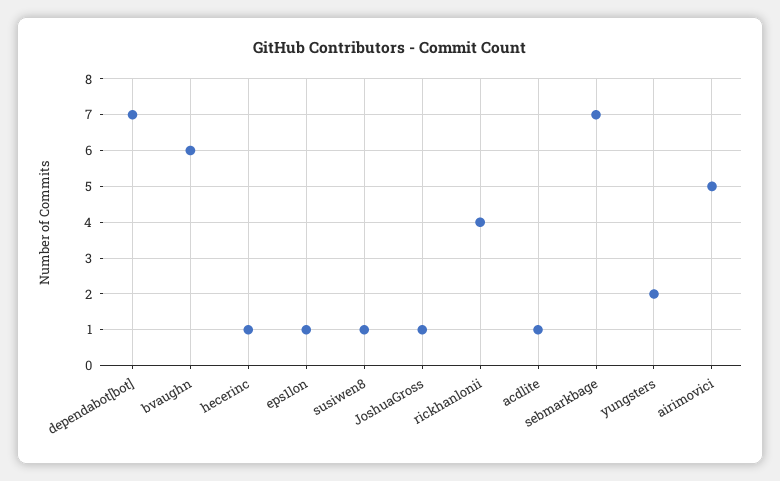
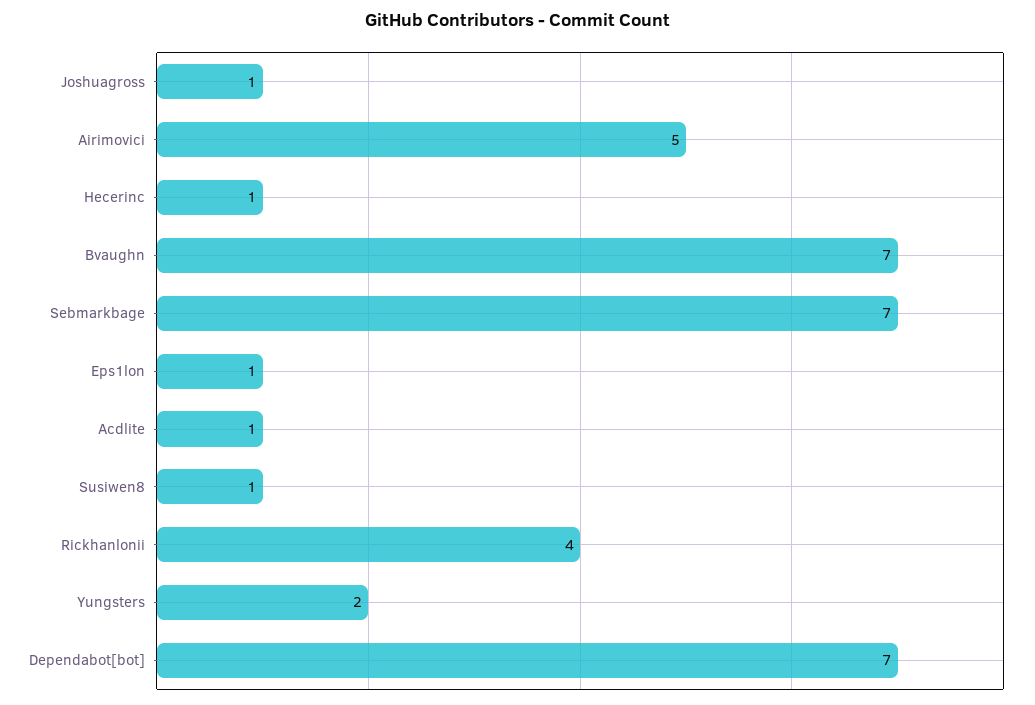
  {
    "dependabot[bot]": 7,
-   "bvaughn": 6,
+   "bvaughn": 7,
    "hecerinc": 1,
    "eps1lon": 1,
    "susiwen8": 1,
    "JoshuaGross": 1,
    "rickhanlonii": 4,
    "acdlite": 1,
    "sebmarkbage": 7,
    "yungsters": 2,
    "airimovici": 5
  }

